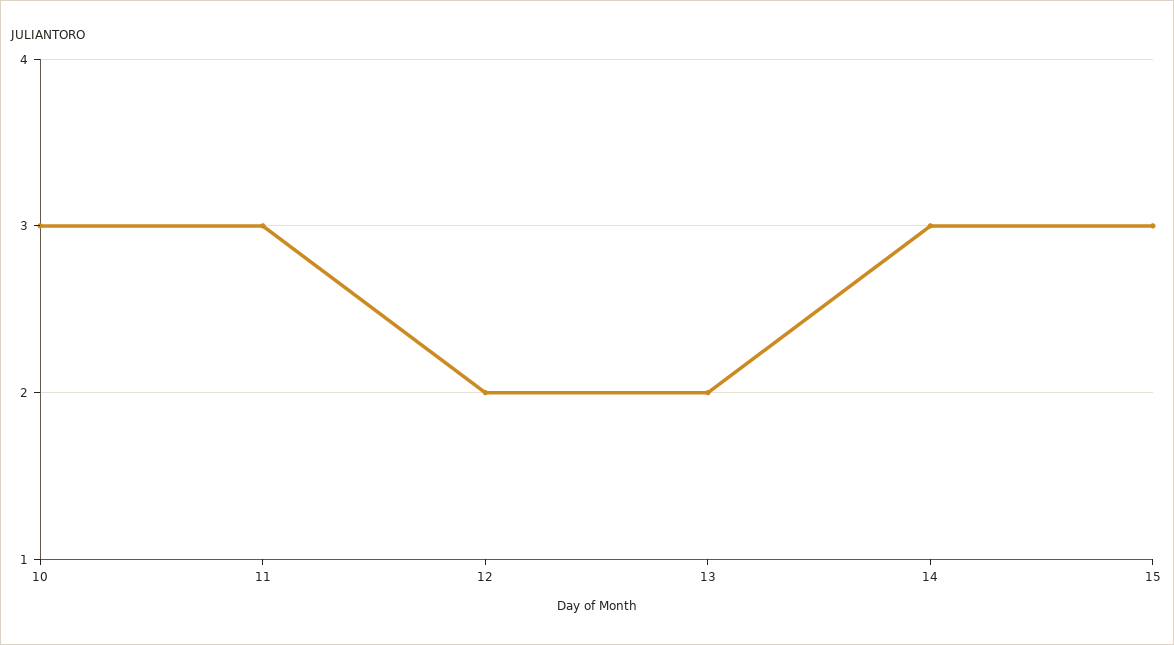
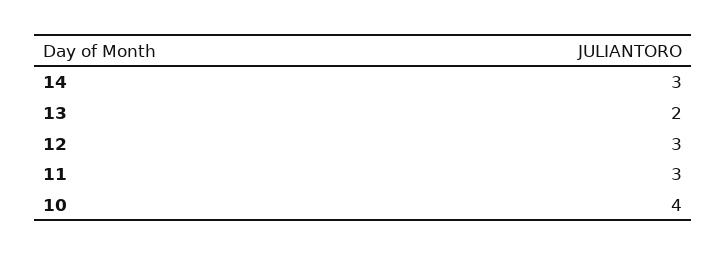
  {
-   "10": 3,
+   "10": 4,
    "11": 3,
-   "12": 2,
+   "12": 3,
    "13": 2,
-   "14": 3,
+   "14": 3
-   "15": 3
  }

